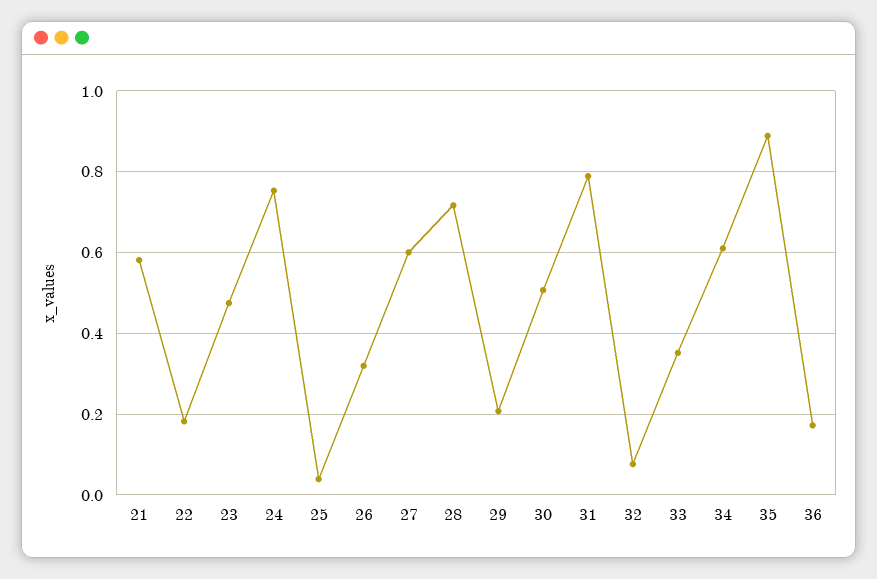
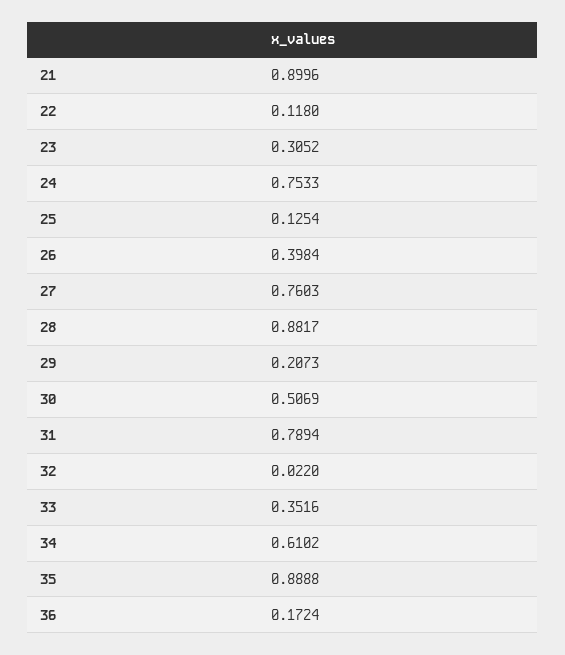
  {
-   "21": 0.58,
+   "21": 0.8996,
-   "22": 0.18,
+   "22": 0.118,
-   "23": 0.48,
+   "23": 0.3052,
    "24": 0.7533,
-   "25": 0.04,
+   "25": 0.1254,
-   "26": 0.32,
+   "26": 0.3984,
-   "27": 0.6,
+   "27": 0.7603,
-   "28": 0.72,
+   "28": 0.8817,
    "29": 0.2073,
    "30": 0.5069,
    "31": 0.7894,
-   "32": 0.08,
+   "32": 0.022,
    "33": 0.3516,
    "34": 0.6102,
    "35": 0.8888,
    "36": 0.1724
  }

